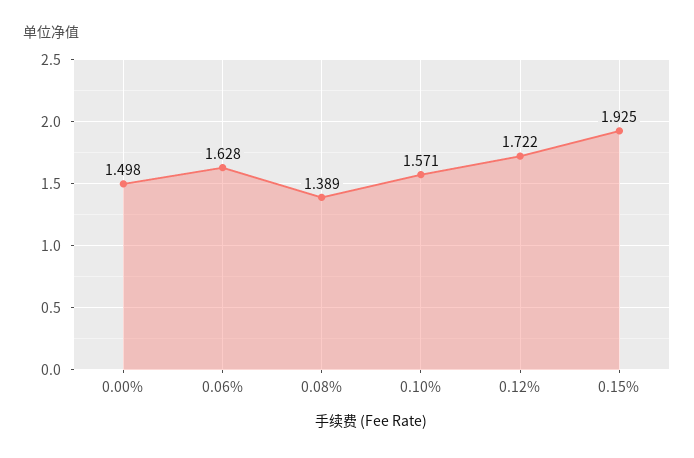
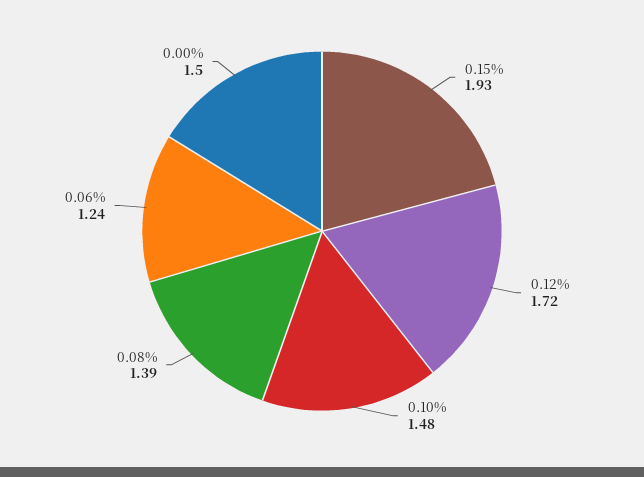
  {
    "0.00%": 1.498,
-   "0.06%": 1.628,
+   "0.06%": 1.24,
    "0.08%": 1.389,
-   "0.10%": 1.571,
+   "0.10%": 1.48,
    "0.12%": 1.722,
    "0.15%": 1.925
  }

